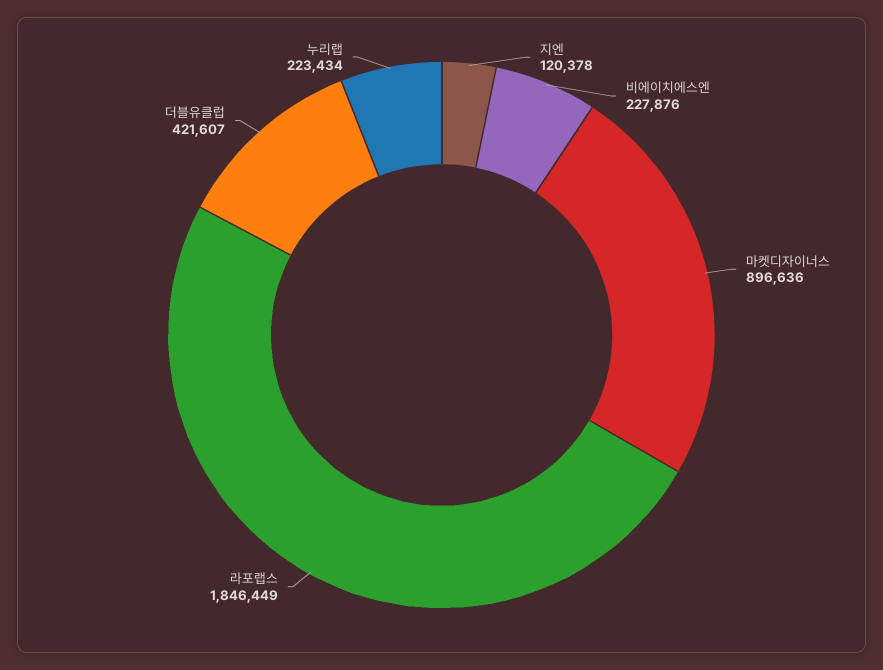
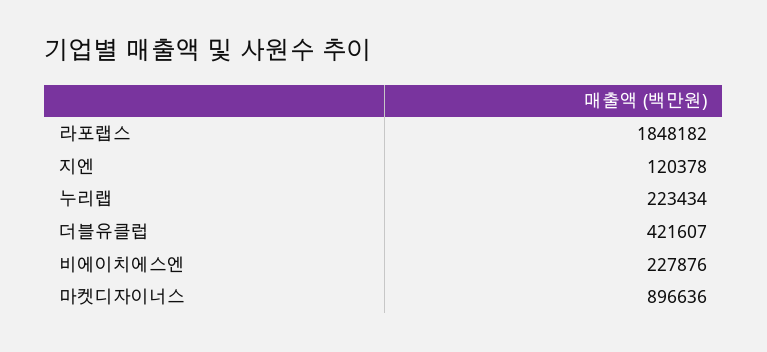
  {
    "지엔": 120378,
    "비에이치에스엔": 227876,
    "마켓디자이너스": 896636,
-   "라포랩스": 1846449,
+   "라포랩스": 1848182,
    "더블유클럽": 421607,
    "누리랩": 223434
  }

